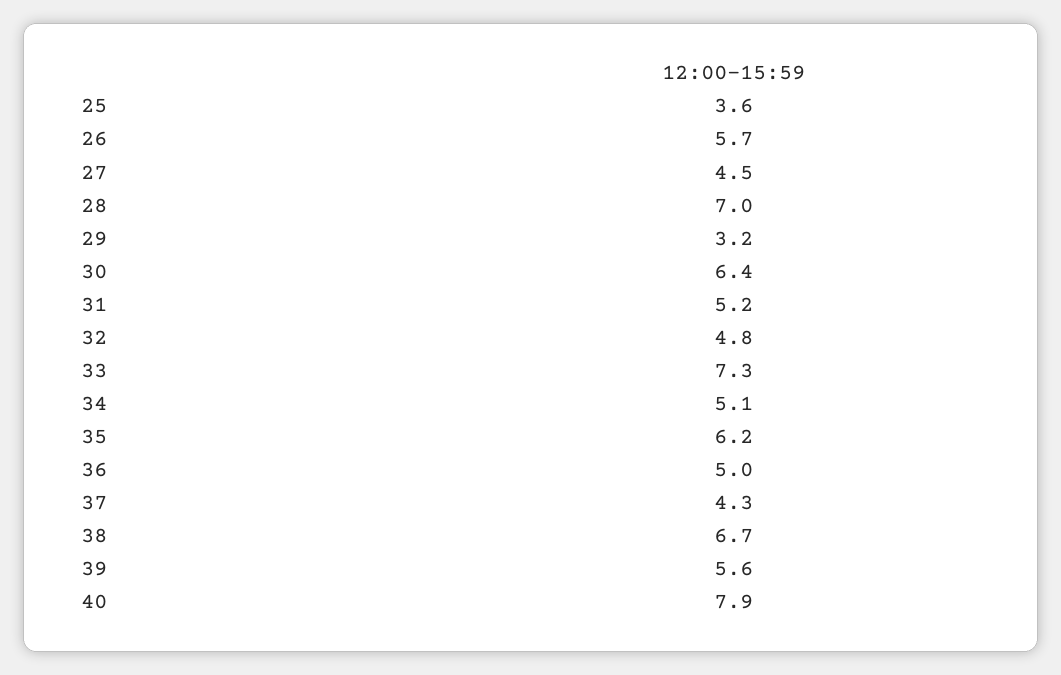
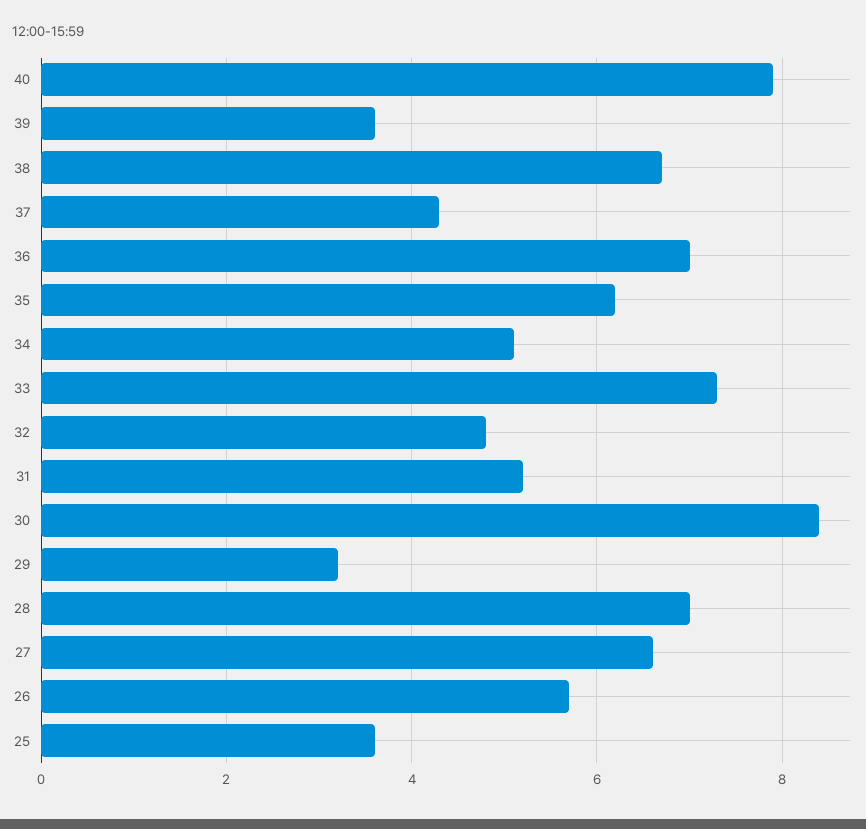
  {
    "25": 3.6,
    "26": 5.7,
-   "27": 4.5,
+   "27": 6.5,
    "28": 7,
    "29": 3.2,
-   "30": 6.4,
+   "30": 8.5,
    "31": 5.2,
    "32": 4.8,
    "33": 7.3,
    "34": 5.1,
    "35": 6.2,
-   "36": 5,
+   "36": 7,
    "37": 4.3,
    "38": 6.7,
-   "39": 5.6,
+   "39": 3.5,
    "40": 7.9
  }

